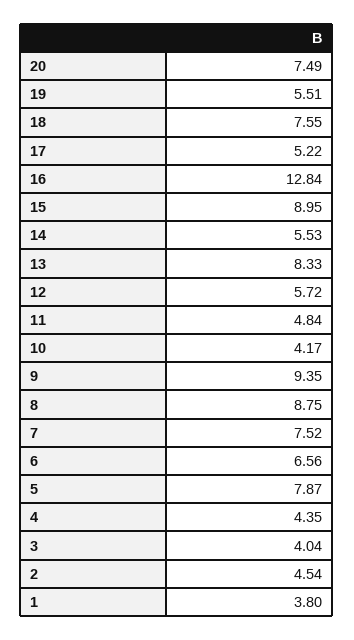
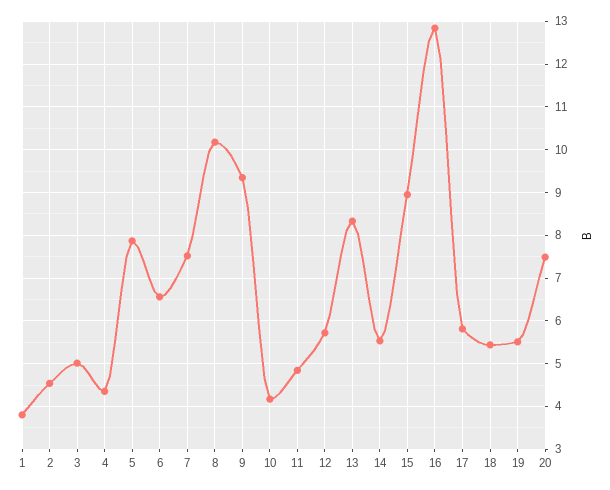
  {
    "20": 7.49,
    "19": 5.51,
-   "18": 7.55,
+   "18": 5.4,
-   "17": 5.22,
+   "17": 5.8,
    "16": 12.84,
    "15": 8.95,
    "14": 5.53,
    "13": 8.33,
    "12": 5.72,
    "11": 4.84,
    "10": 4.17,
    "9": 9.35,
-   "8": 8.75,
+   "8": 10.2,
    "7": 7.52,
    "6": 6.56,
    "5": 7.87,
    "4": 4.35,
-   "3": 4.04,
+   "3": 5,
    "2": 4.54,
    "1": 3.8
  }

